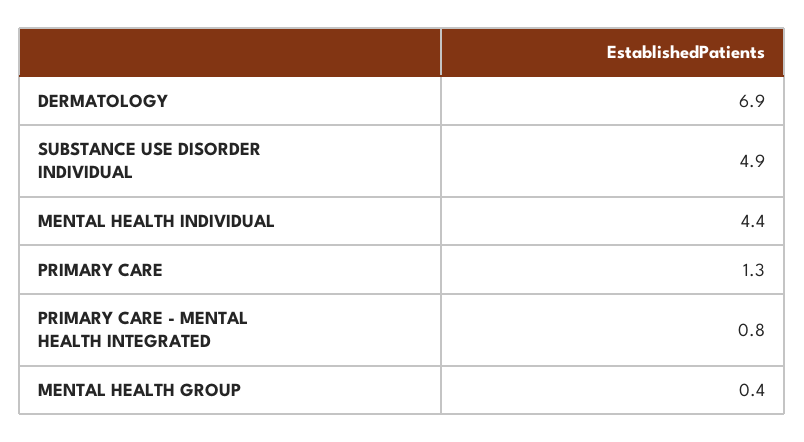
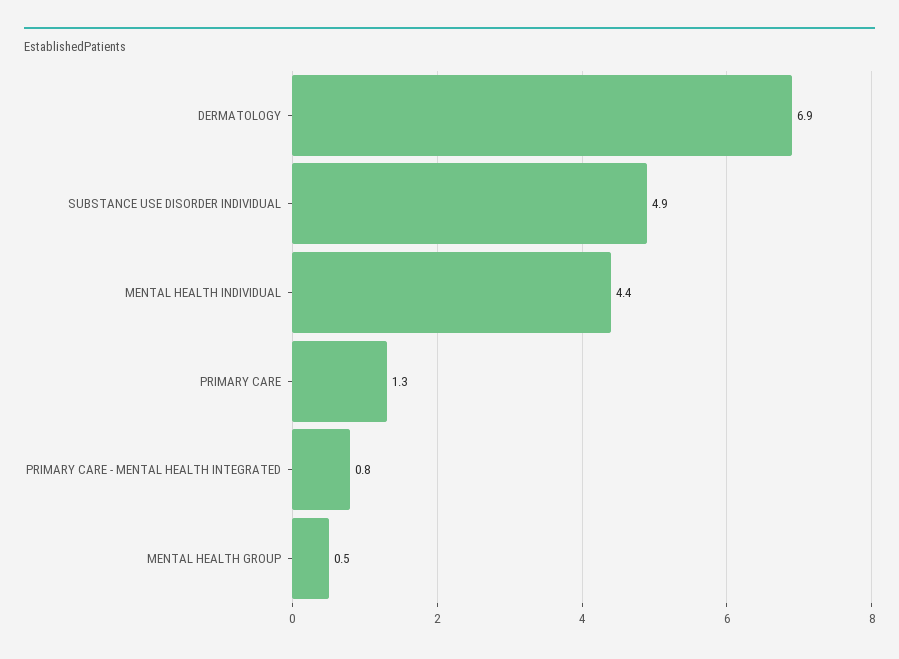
  {
    "DERMATOLOGY": 6.9,
    "SUBSTANCE USE DISORDER INDIVIDUAL": 4.9,
    "MENTAL HEALTH INDIVIDUAL": 4.4,
    "PRIMARY CARE": 1.3,
    "PRIMARY CARE - MENTAL HEALTH INTEGRATED": 0.8,
-   "MENTAL HEALTH GROUP": 0.4
+   "MENTAL HEALTH GROUP": 0.5
  }

